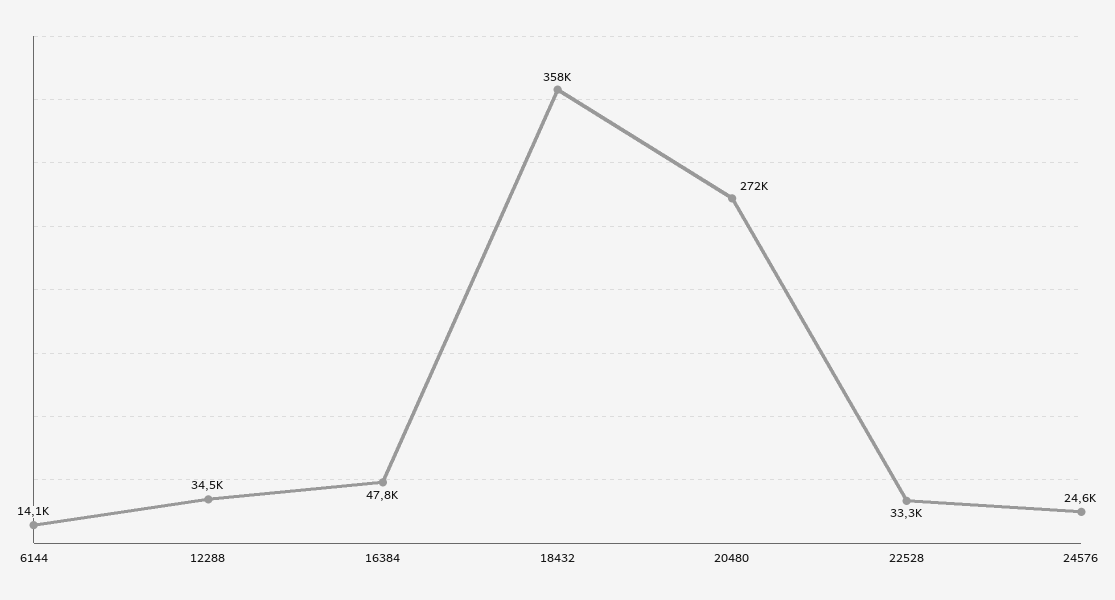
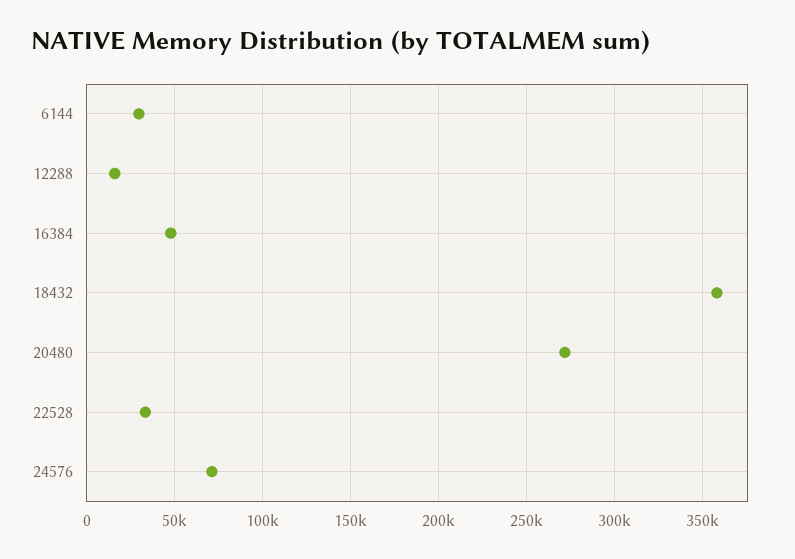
  {
-   "6144": 14100,
+   "6144": 30000,
-   "12288": 34500,
+   "12288": 15000,
    "16384": 47800,
    "18432": 358000,
    "20480": 272000,
    "22528": 33300,
-   "24576": 24600
+   "24576": 70000
  }

